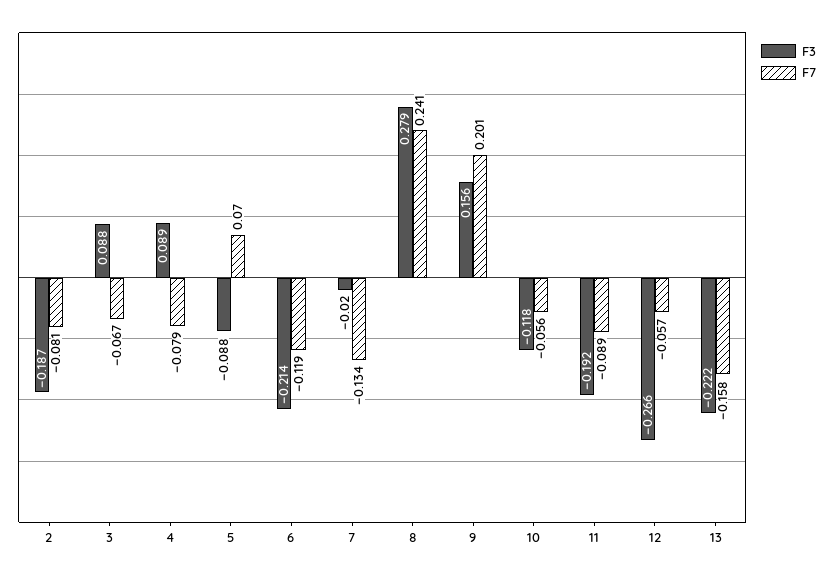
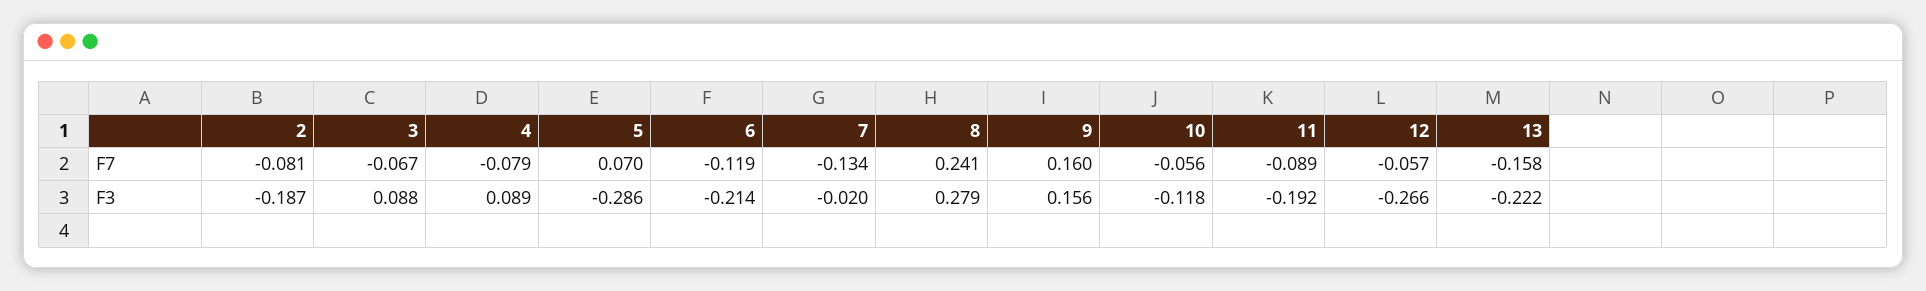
  {
    "F3": {
      "2": -0.187,
      "3": 0.088,
      "4": 0.089,
-     "5": -0.088,
+     "5": -0.286,
      "6": -0.214,
      "7": -0.02,
      "8": 0.279,
      "9": 0.156,
      "10": -0.118,
      "11": -0.192,
      "12": -0.266,
      "13": -0.222
    },
    "F7": {
      "2": -0.081,
      "3": -0.067,
      "4": -0.079,
      "5": 0.07,
      "6": -0.119,
      "7": -0.134,
      "8": 0.241,
-     "9": 0.201,
+     "9": 0.16,
      "10": -0.056,
      "11": -0.089,
      "12": -0.057,
      "13": -0.158
    }
  }

